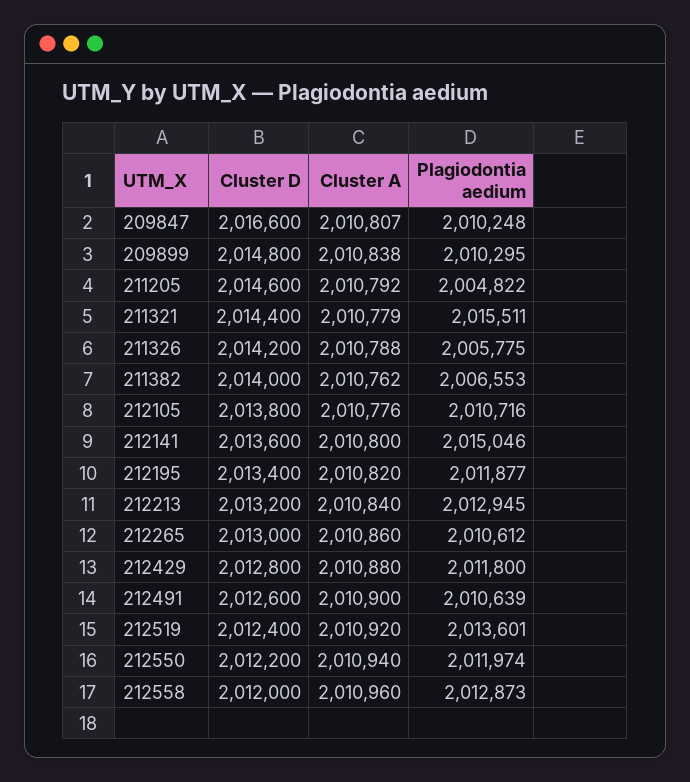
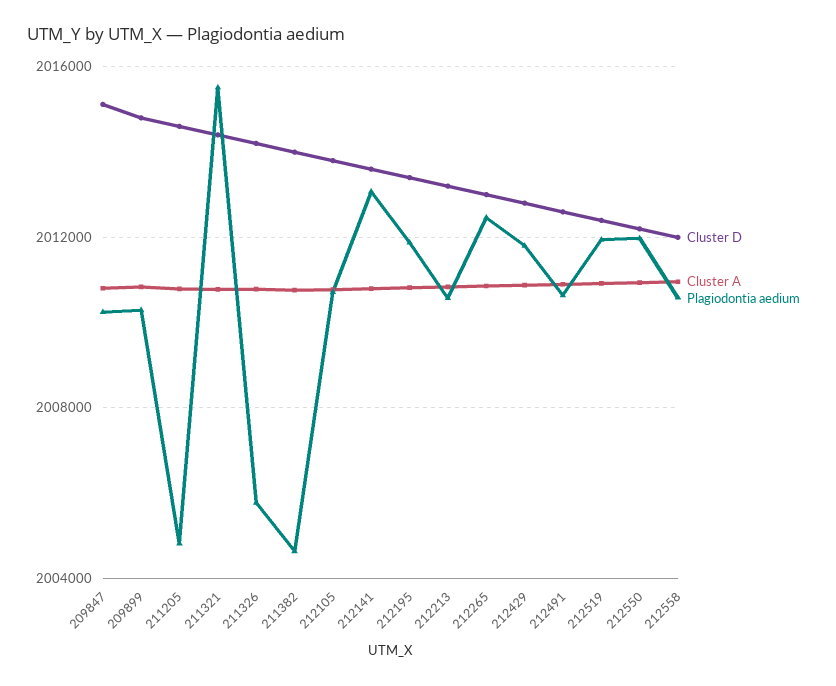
  {
    "Cluster D": {
-     "209847": 2016600,
+     "209847": 2015000,
      "209899": 2014800,
      "211205": 2014600,
      "211321": 2014400,
      "211326": 2014200,
      "211382": 2014000,
      "212105": 2013800,
      "212141": 2013600,
      "212195": 2013400,
      "212213": 2013200,
      "212265": 2013000,
      "212429": 2012800,
      "212491": 2012600,
      "212519": 2012400,
      "212550": 2012200,
      "212558": 2012000
    },
    "Cluster A": {
      "209847": 2010807,
      "209899": 2010838,
      "211205": 2010792,
      "211321": 2010779,
      "211326": 2010788,
      "211382": 2010762,
      "212105": 2010776,
      "212141": 2010800,
      "212195": 2010820,
      "212213": 2010840,
      "212265": 2010860,
      "212429": 2010880,
      "212491": 2010900,
      "212519": 2010920,
      "212550": 2010940,
      "212558": 2010960
    },
    "Plagiodontia aedium": {
      "209847": 2010248,
      "209899": 2010295,
      "211205": 2004822,
      "211321": 2015511,
      "211326": 2005775,
-     "211382": 2006553,
+     "211382": 2004500,
      "212105": 2010716,
-     "212141": 2015046,
+     "212141": 2013000,
      "212195": 2011877,
-     "212213": 2012945,
+     "212213": 2010500,
-     "212265": 2010612,
+     "212265": 2012500,
      "212429": 2011800,
      "212491": 2010639,
-     "212519": 2013601,
+     "212519": 2012000,
      "212550": 2011974,
-     "212558": 2012873
+     "212558": 2010500
    }
  }

